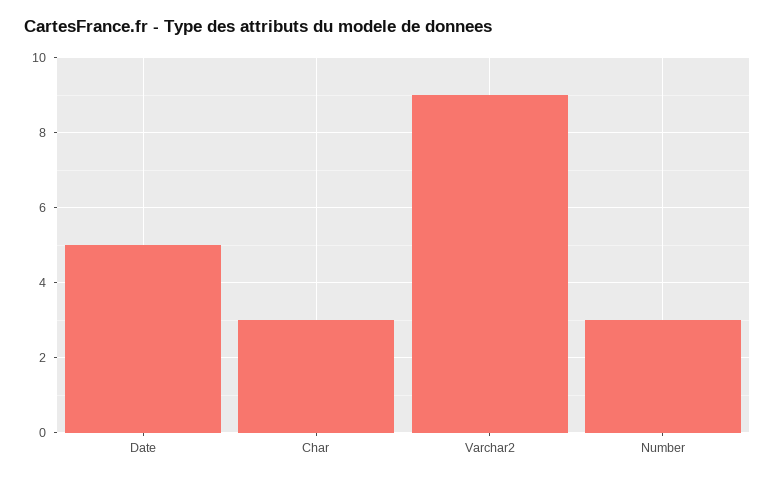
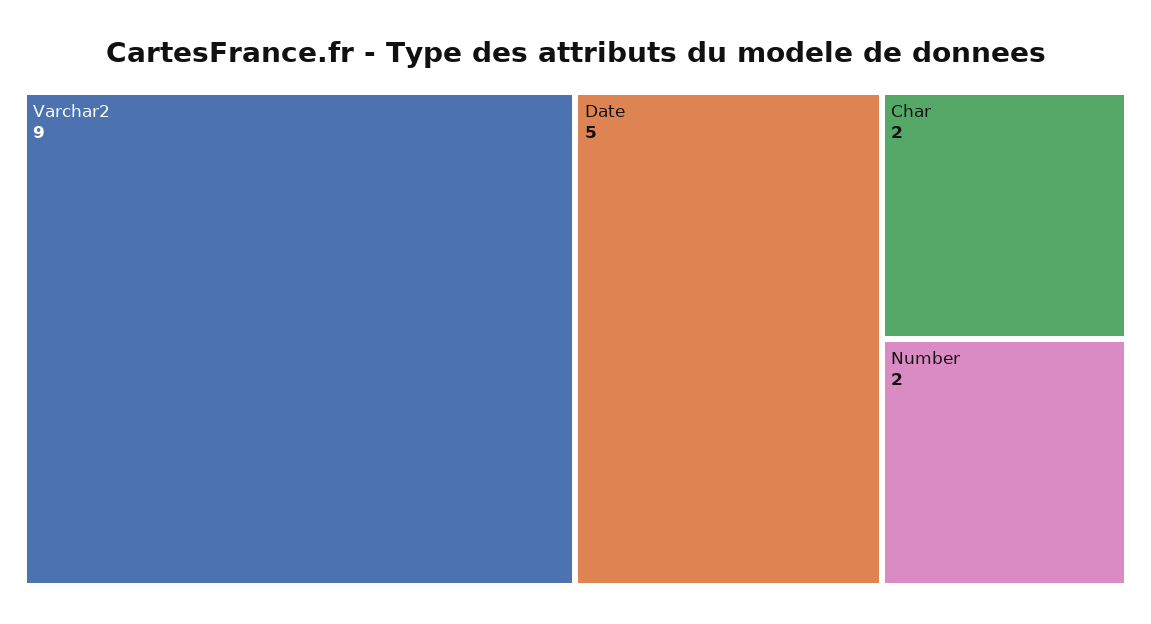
  {
    "Date": 5,
-   "Char": 3,
+   "Char": 2,
    "Varchar2": 9,
-   "Number": 3
+   "Number": 2
  }

